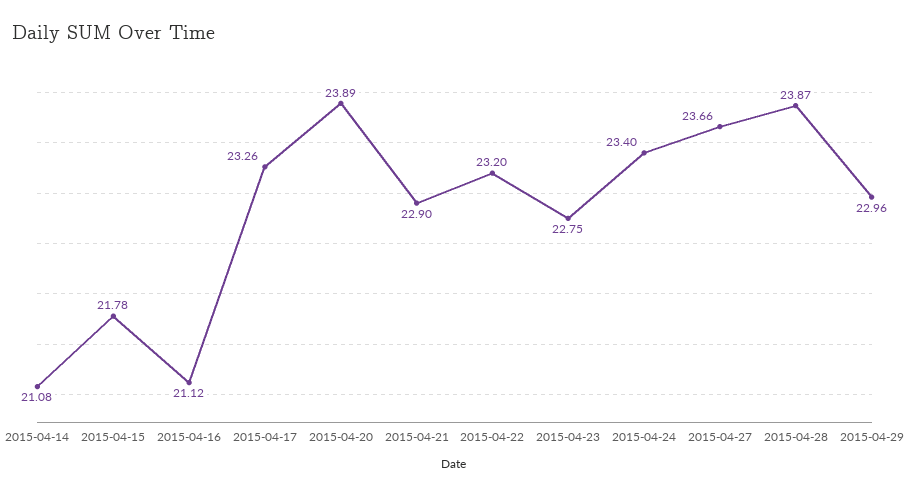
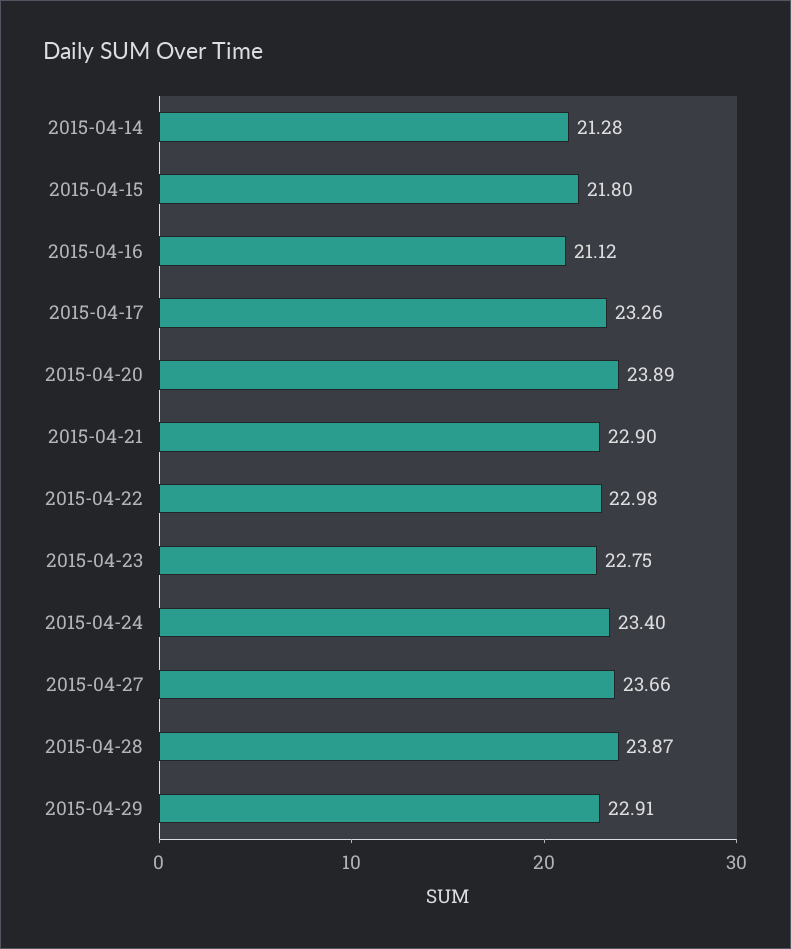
  {
-   "2015-04-14": 21.08,
+   "2015-04-14": 21.28,
-   "2015-04-15": 21.78,
+   "2015-04-15": 21.8,
    "2015-04-16": 21.12,
    "2015-04-17": 23.26,
    "2015-04-20": 23.89,
    "2015-04-21": 22.9,
-   "2015-04-22": 23.2,
+   "2015-04-22": 22.98,
    "2015-04-23": 22.75,
    "2015-04-24": 23.4,
    "2015-04-27": 23.66,
    "2015-04-28": 23.87,
-   "2015-04-29": 22.96
+   "2015-04-29": 22.91
  }

